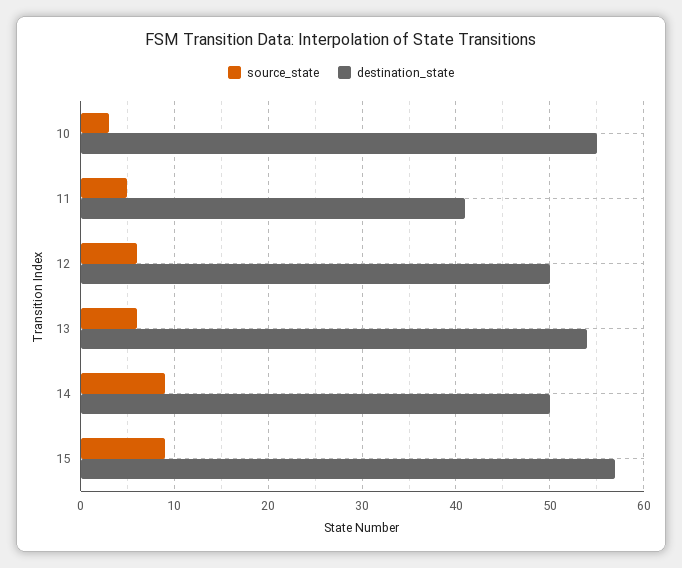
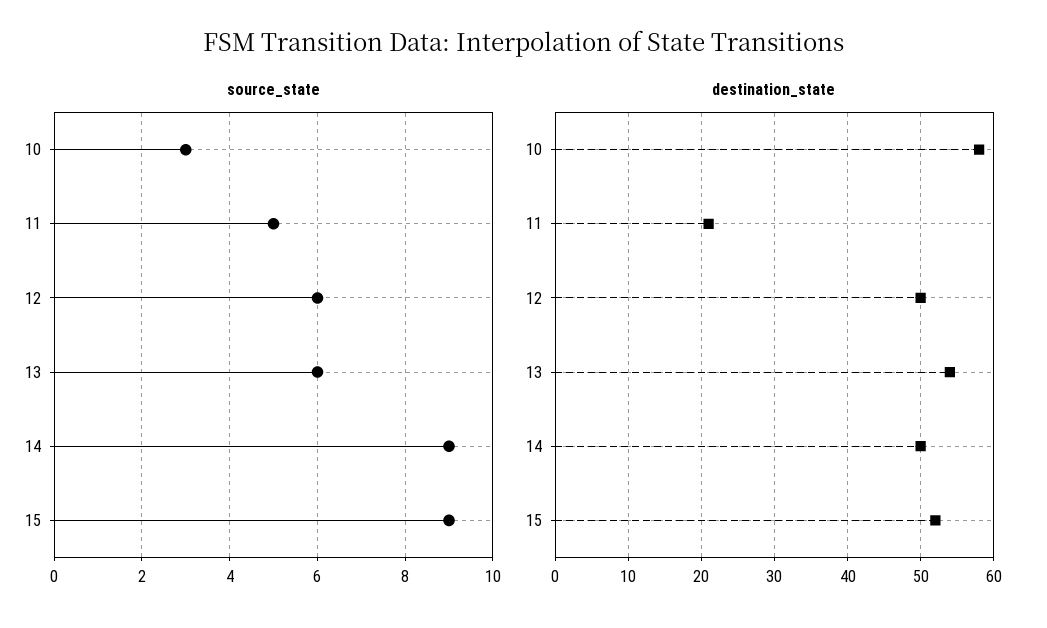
  {
    "source_state": {
      "10": 3,
      "11": 5,
      "12": 6,
      "13": 6,
      "14": 9,
      "15": 9
    },
    "destination_state": {
-     "10": 55,
+     "10": 58,
-     "11": 41,
+     "11": 21,
      "12": 50,
      "13": 54,
      "14": 50,
-     "15": 57
+     "15": 52
    }
  }

